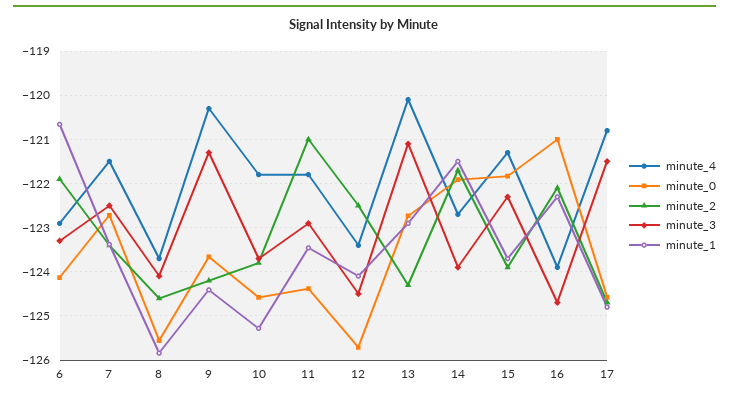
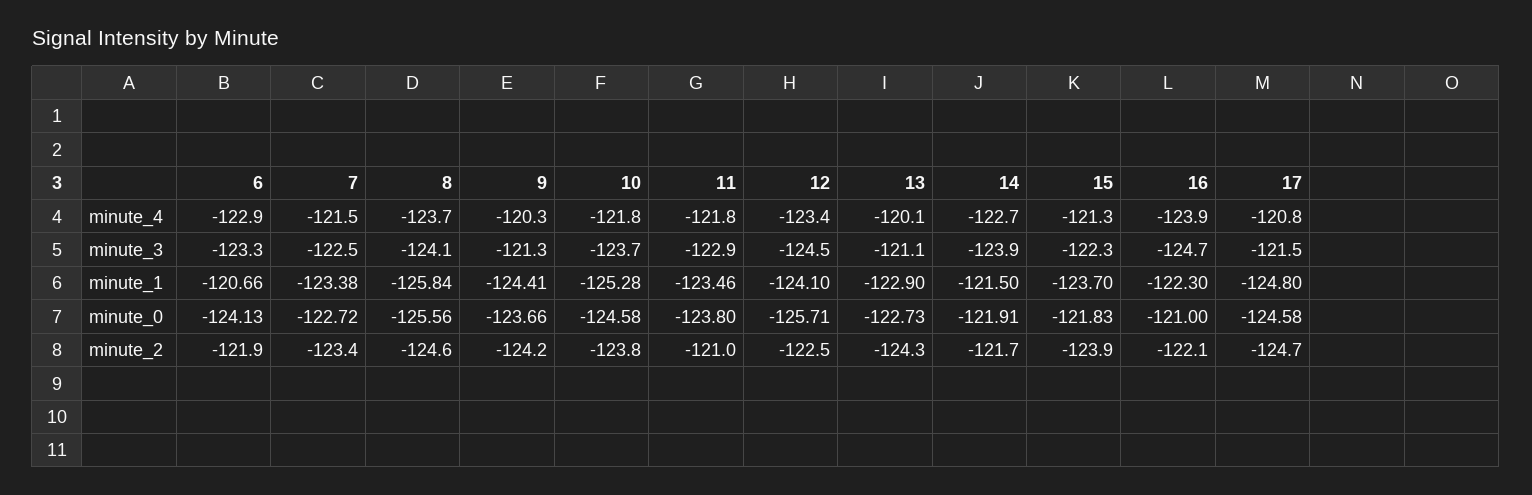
  {
    "minute_4": {
      "6": -122.9,
      "7": -121.5,
      "8": -123.7,
      "9": -120.3,
      "10": -121.8,
      "11": -121.8,
      "12": -123.4,
      "13": -120.1,
      "14": -122.7,
      "15": -121.3,
      "16": -123.9,
      "17": -120.8
    },
    "minute_0": {
      "6": -124.13,
      "7": -122.72,
      "8": -125.56,
      "9": -123.66,
      "10": -124.58,
-     "11": -124.4,
+     "11": -123.8,
      "12": -125.71,
      "13": -122.73,
      "14": -121.91,
      "15": -121.83,
      "16": -121,
      "17": -124.58
    },
    "minute_2": {
      "6": -121.9,
      "7": -123.4,
      "8": -124.6,
      "9": -124.2,
      "10": -123.8,
      "11": -121,
      "12": -122.5,
      "13": -124.3,
      "14": -121.7,
      "15": -123.9,
      "16": -122.1,
      "17": -124.7
    },
    "minute_3": {
      "6": -123.3,
      "7": -122.5,
      "8": -124.1,
      "9": -121.3,
      "10": -123.7,
      "11": -122.9,
      "12": -124.5,
      "13": -121.1,
      "14": -123.9,
      "15": -122.3,
      "16": -124.7,
      "17": -121.5
    },
    "minute_1": {
      "6": -120.66,
      "7": -123.38,
      "8": -125.84,
      "9": -124.41,
      "10": -125.28,
      "11": -123.46,
      "12": -124.1,
      "13": -122.9,
      "14": -121.5,
      "15": -123.7,
      "16": -122.3,
      "17": -124.8
    }
  }

